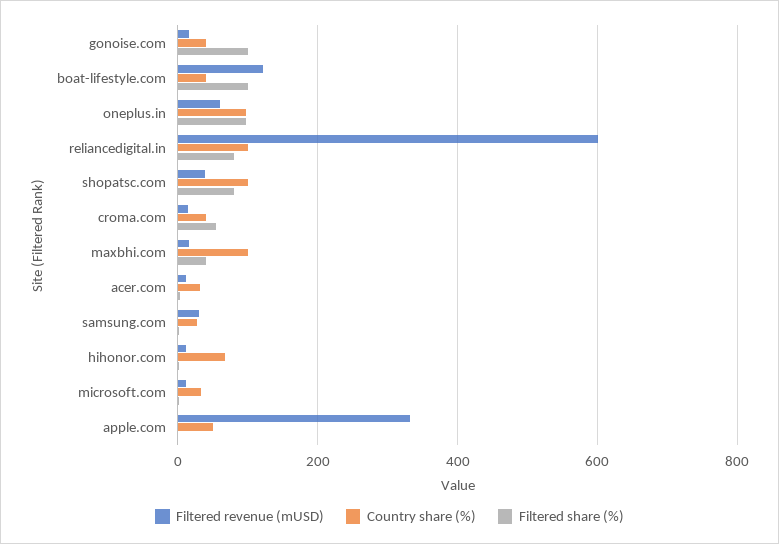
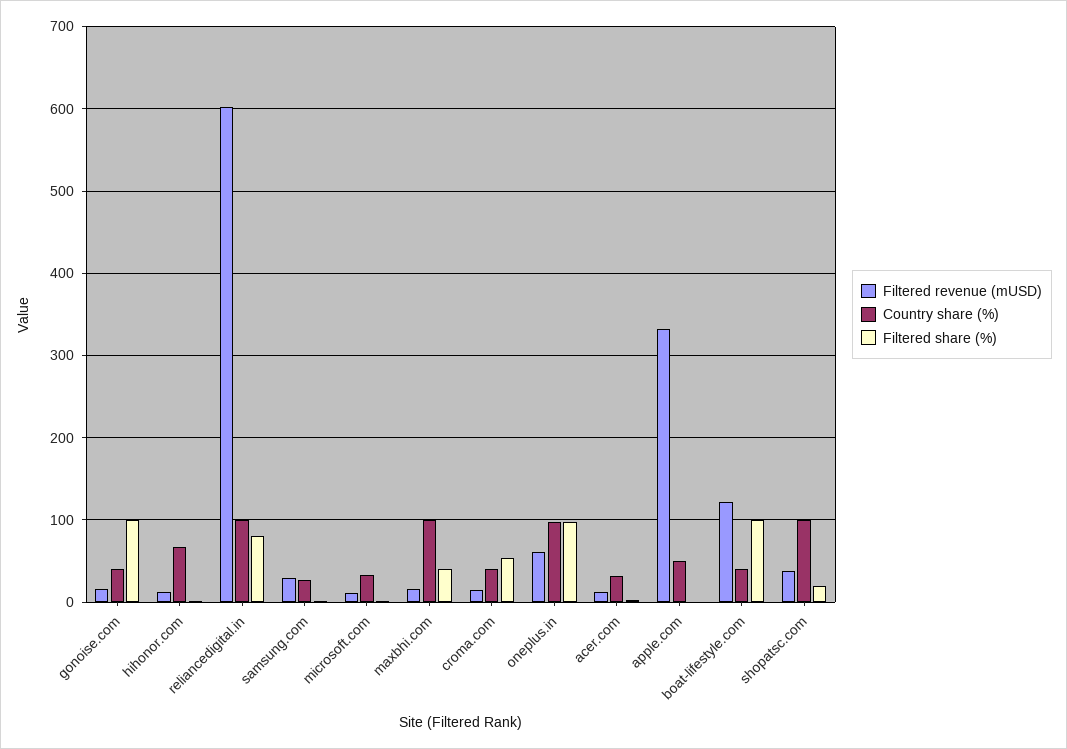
  {
    "Filtered revenue (mUSD)": {
      "gonoise.com": 20,
      "boat-lifestyle.com": 120,
      "oneplus.in": 60,
      "reliancedigital.in": 600,
      "shopatsc.com": 40,
      "croma.com": 10,
      "maxbhi.com": 20,
      "acer.com": 10,
      "samsung.com": 30,
      "hihonor.com": 10,
      "microsoft.com": 10,
      "apple.com": 330
    },
    "Country share (%)": {
      "gonoise.com": 40,
      "boat-lifestyle.com": 40,
      "oneplus.in": 100,
      "reliancedigital.in": 100,
      "shopatsc.com": 100,
      "croma.com": 40,
      "maxbhi.com": 100,
      "acer.com": 30,
      "samsung.com": 30,
      "hihonor.com": 70,
      "microsoft.com": 30,
      "apple.com": 50
    },
    "Filtered share (%)": {
      "gonoise.com": 100,
      "boat-lifestyle.com": 100,
      "oneplus.in": 100,
      "reliancedigital.in": 80,
-     "shopatsc.com": 80,
+     "shopatsc.com": 20,
      "croma.com": 50,
      "maxbhi.com": 40,
      "acer.com": 0,
      "samsung.com": 0,
      "hihonor.com": 0,
      "microsoft.com": 0,
      "apple.com": 0
    }
  }

